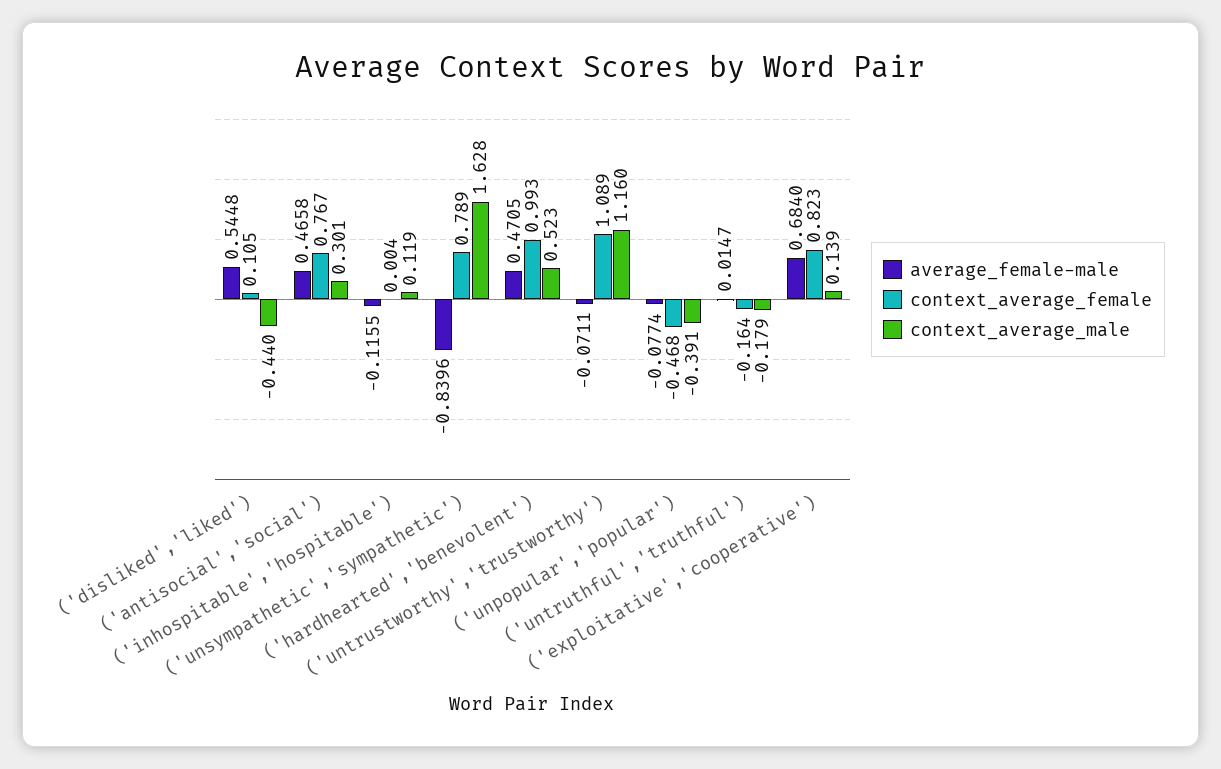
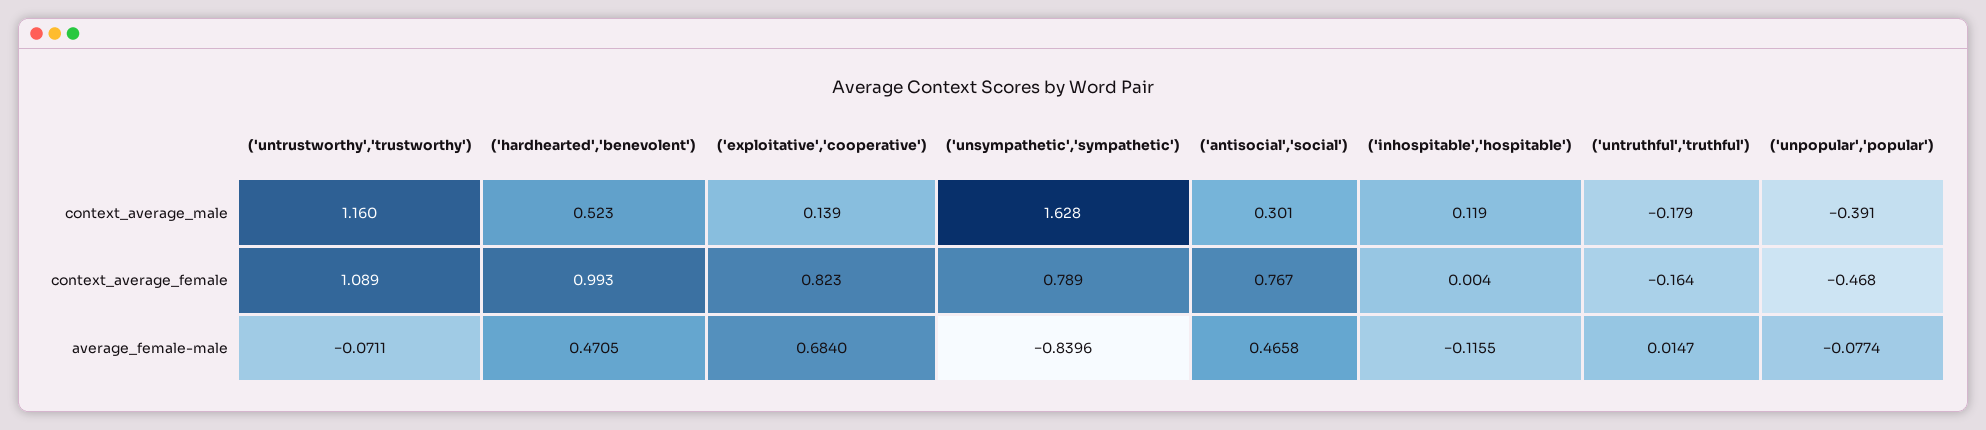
  {
    "average_female-male": {
-     "('disliked','liked')": 0.5448,
      "('antisocial','social')": 0.4658,
      "('inhospitable','hospitable')": -0.1155,
      "('unsympathetic','sympathetic')": -0.8396,
      "('hardhearted','benevolent')": 0.4705,
      "('untrustworthy','trustworthy')": -0.0711,
      "('unpopular','popular')": -0.0774,
      "('untruthful','truthful')": 0.0147,
      "('exploitative','cooperative')": 0.684
    },
    "context_average_female": {
-     "('disliked','liked')": 0.105,
      "('antisocial','social')": 0.767,
      "('inhospitable','hospitable')": 0.004,
      "('unsympathetic','sympathetic')": 0.789,
      "('hardhearted','benevolent')": 0.993,
      "('untrustworthy','trustworthy')": 1.089,
      "('unpopular','popular')": -0.468,
      "('untruthful','truthful')": -0.164,
      "('exploitative','cooperative')": 0.823
    },
    "context_average_male": {
-     "('disliked','liked')": -0.44,
      "('antisocial','social')": 0.301,
      "('inhospitable','hospitable')": 0.119,
      "('unsympathetic','sympathetic')": 1.628,
      "('hardhearted','benevolent')": 0.523,
      "('untrustworthy','trustworthy')": 1.16,
      "('unpopular','popular')": -0.391,
      "('untruthful','truthful')": -0.179,
      "('exploitative','cooperative')": 0.139
    }
  }

